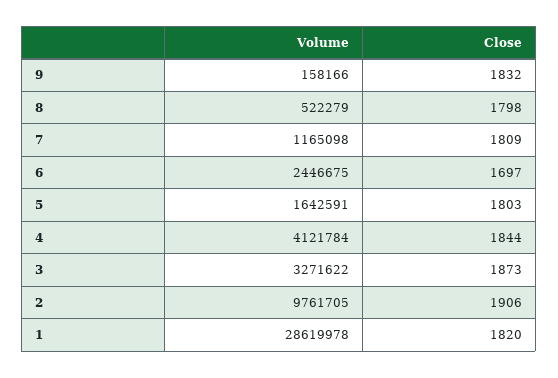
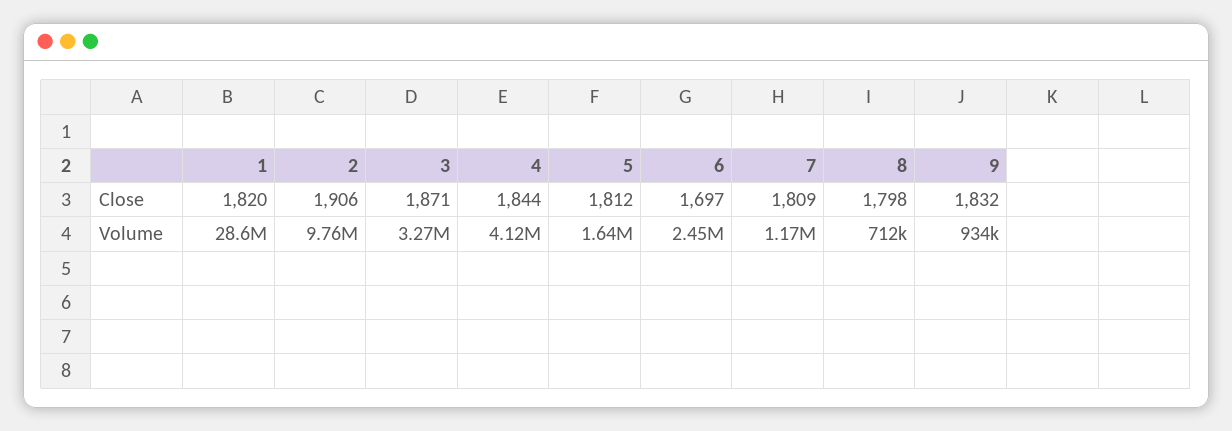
  {
    "Volume": {
-     "9": 158166,
+     "9": 934000,
-     "8": 522279,
+     "8": 712000,
      "7": 1165098,
      "6": 2446675,
      "5": 1642591,
      "4": 4121784,
      "3": 3271622,
      "2": 9761705,
      "1": 28619978
    },
    "Close": {
      "9": 1832,
      "8": 1798,
      "7": 1809,
      "6": 1697,
-     "5": 1803,
+     "5": 1812,
      "4": 1844,
-     "3": 1873,
+     "3": 1871,
      "2": 1906,
      "1": 1820
    }
  }

